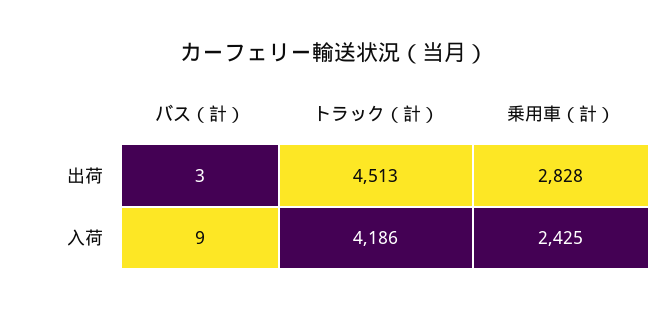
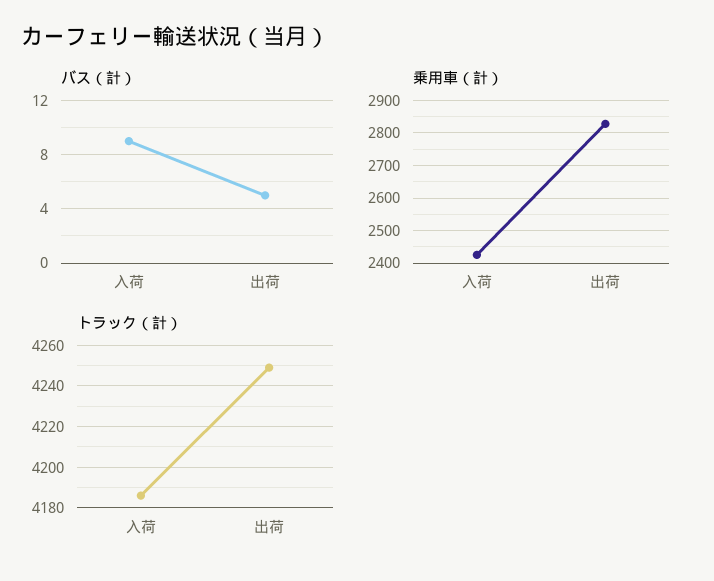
  {
    "バス（計）": {
-     "出荷": 3,
+     "出荷": 5,
      "入荷": 9
    },
    "トラック（計）": {
-     "出荷": 4513,
+     "出荷": 4250,
      "入荷": 4186
    },
    "乗用車（計）": {
      "出荷": 2828,
      "入荷": 2425
    }
  }

